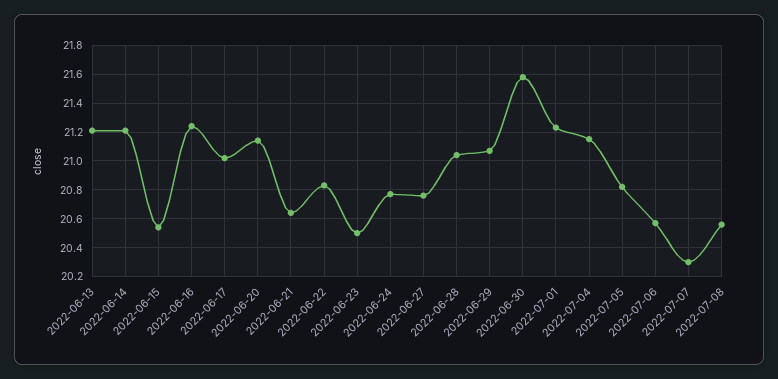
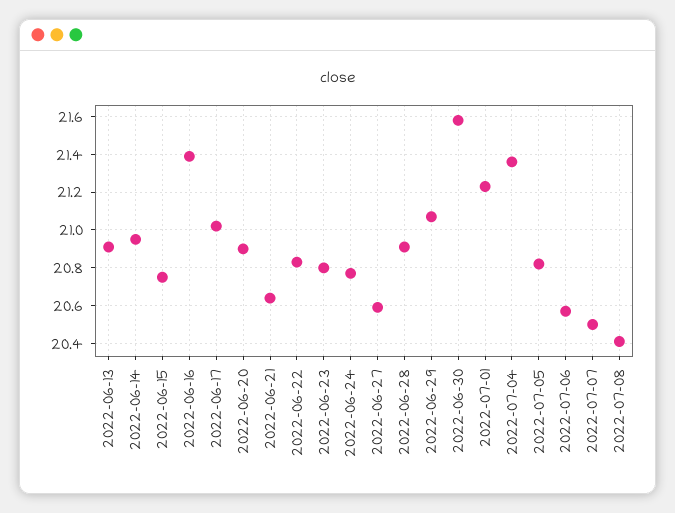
  {
-   "2022-06-13": 21.2,
+   "2022-06-13": 20.9,
-   "2022-06-14": 21.2,
+   "2022-06-14": 20.95,
-   "2022-06-15": 20.55,
+   "2022-06-15": 20.75,
-   "2022-06-16": 21.25,
+   "2022-06-16": 21.4,
    "2022-06-17": 21,
-   "2022-06-20": 21.15,
+   "2022-06-20": 20.9,
    "2022-06-21": 20.65,
    "2022-06-22": 20.85,
-   "2022-06-23": 20.5,
+   "2022-06-23": 20.8,
    "2022-06-24": 20.75,
-   "2022-06-27": 20.75,
+   "2022-06-27": 20.6,
-   "2022-06-28": 21.05,
+   "2022-06-28": 20.9,
    "2022-06-29": 21.05,
    "2022-06-30": 21.6,
    "2022-07-01": 21.25,
-   "2022-07-04": 21.15,
+   "2022-07-04": 21.35,
    "2022-07-05": 20.8,
    "2022-07-06": 20.55,
-   "2022-07-07": 20.3,
+   "2022-07-07": 20.5,
-   "2022-07-08": 20.55
+   "2022-07-08": 20.4
  }

